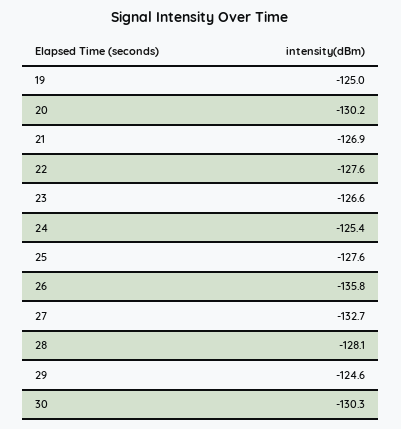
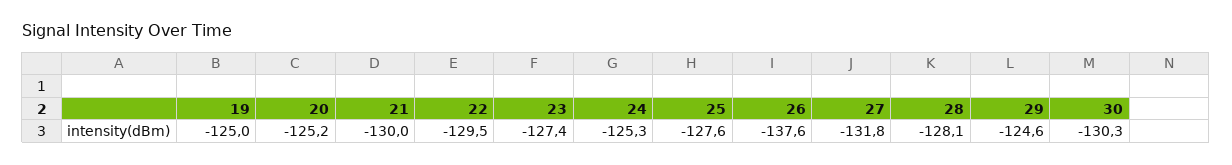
  {
    "19": -125,
-   "20": -130.2,
+   "20": -125.2,
-   "21": -126.9,
+   "21": -130,
-   "22": -127.6,
+   "22": -129.5,
-   "23": -126.6,
+   "23": -127.4,
-   "24": -125.4,
+   "24": -125.3,
    "25": -127.6,
-   "26": -135.8,
+   "26": -137.6,
-   "27": -132.7,
+   "27": -131.8,
    "28": -128.1,
    "29": -124.6,
    "30": -130.3
  }

